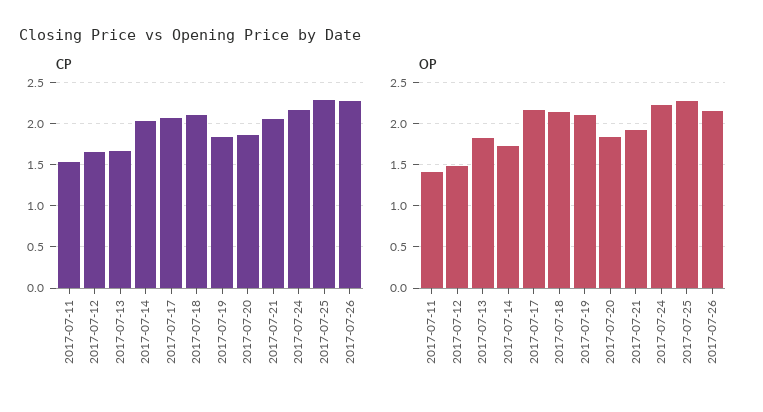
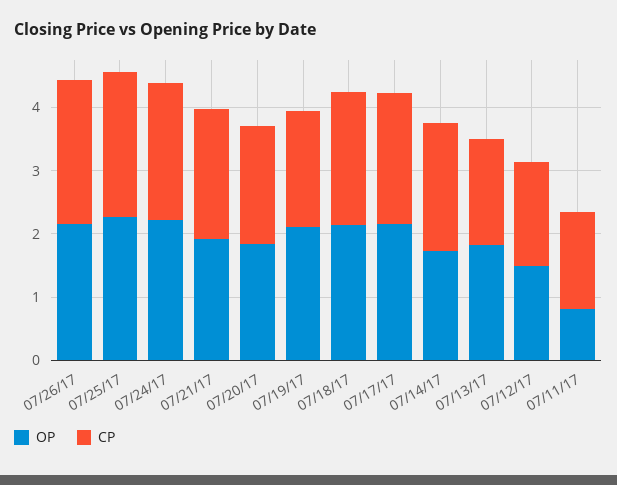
  {
    "CP": {
      "2017-07-11": 1.5,
      "2017-07-12": 1.7,
      "2017-07-13": 1.7,
      "2017-07-14": 2,
      "2017-07-17": 2.1,
      "2017-07-18": 2.1,
      "2017-07-19": 1.8,
      "2017-07-20": 1.9,
      "2017-07-21": 2.1,
      "2017-07-24": 2.2,
      "2017-07-25": 2.3,
      "2017-07-26": 2.3
    },
    "OP": {
-     "2017-07-11": 1.4,
+     "2017-07-11": 0.8,
      "2017-07-12": 1.5,
      "2017-07-13": 1.8,
      "2017-07-14": 1.7,
      "2017-07-17": 2.2,
      "2017-07-18": 2.1,
      "2017-07-19": 2.1,
      "2017-07-20": 1.8,
      "2017-07-21": 1.9,
      "2017-07-24": 2.2,
      "2017-07-25": 2.3,
      "2017-07-26": 2.2
    }
  }

